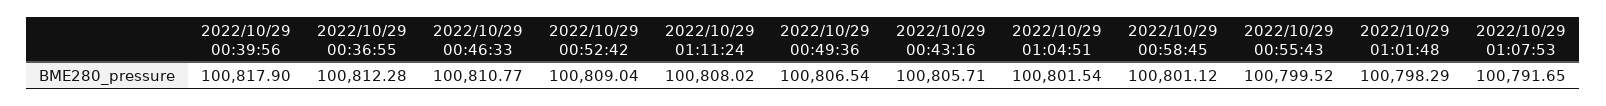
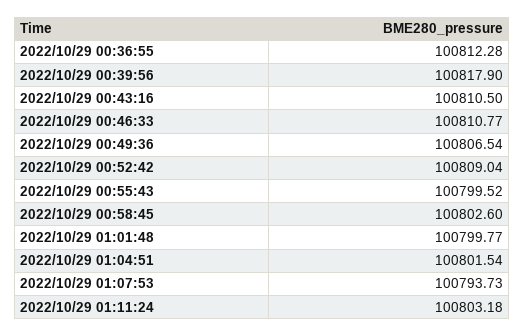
  {
    "2022/10/29 00:39:56": 100817.9,
    "2022/10/29 00:36:55": 100812.28,
    "2022/10/29 00:46:33": 100810.77,
    "2022/10/29 00:52:42": 100809.04,
-   "2022/10/29 01:11:24": 100808.02,
+   "2022/10/29 01:11:24": 100803.18,
    "2022/10/29 00:49:36": 100806.54,
-   "2022/10/29 00:43:16": 100805.71,
+   "2022/10/29 00:43:16": 100810.5,
    "2022/10/29 01:04:51": 100801.54,
-   "2022/10/29 00:58:45": 100801.12,
+   "2022/10/29 00:58:45": 100802.6,
    "2022/10/29 00:55:43": 100799.52,
-   "2022/10/29 01:01:48": 100798.29,
+   "2022/10/29 01:01:48": 100799.77,
-   "2022/10/29 01:07:53": 100791.65
+   "2022/10/29 01:07:53": 100793.73
  }

